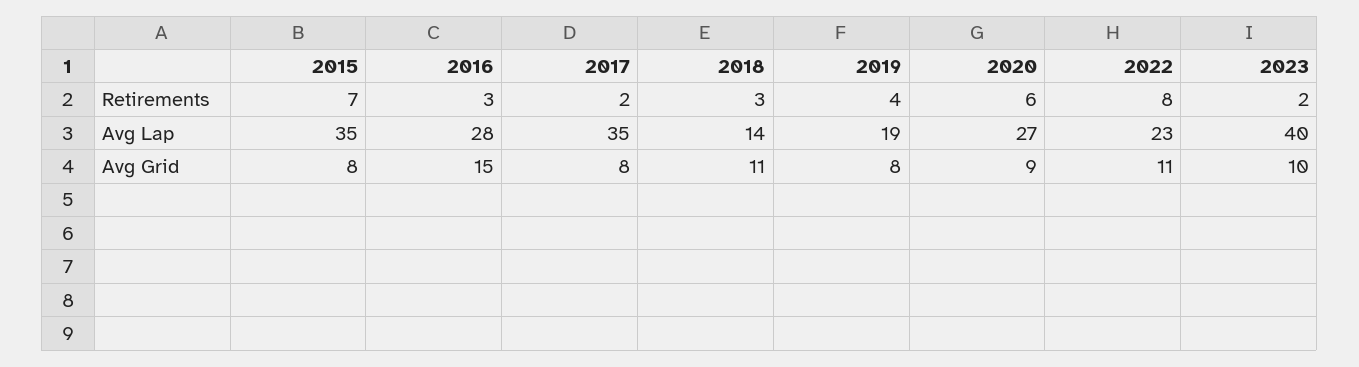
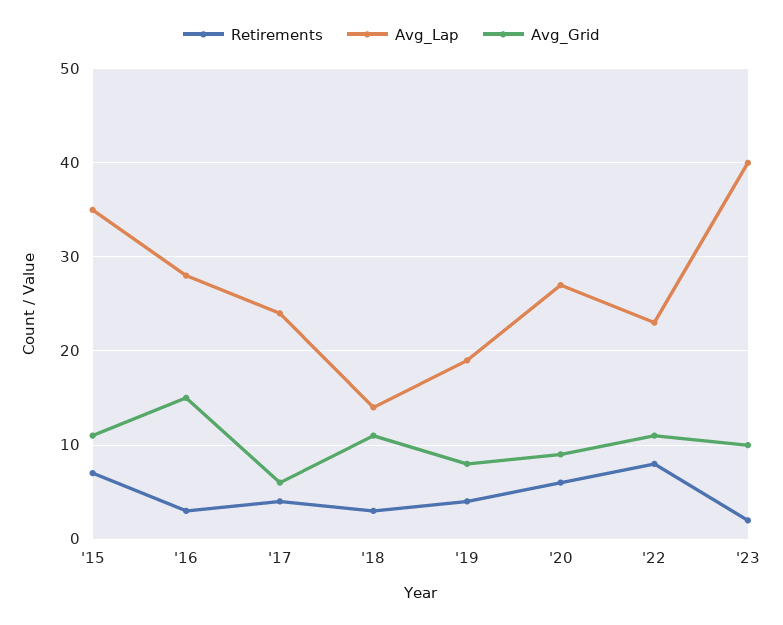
  {
    "Retirements": {
      "2015": 7,
      "2016": 3,
-     "2017": 2,
+     "2017": 4,
      "2018": 3,
      "2019": 4,
      "2020": 6,
      "2022": 8,
      "2023": 2
    },
    "Avg Lap": {
      "2015": 35,
      "2016": 28,
-     "2017": 35,
+     "2017": 24,
      "2018": 14,
      "2019": 19,
      "2020": 27,
      "2022": 23,
      "2023": 40
    },
    "Avg Grid": {
-     "2015": 8,
+     "2015": 11,
      "2016": 15,
-     "2017": 8,
+     "2017": 6,
      "2018": 11,
      "2019": 8,
      "2020": 9,
      "2022": 11,
      "2023": 10
    }
  }

